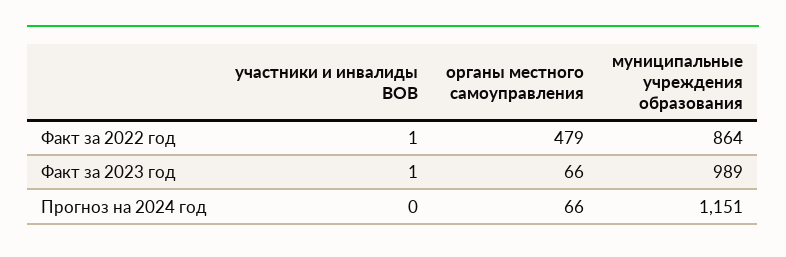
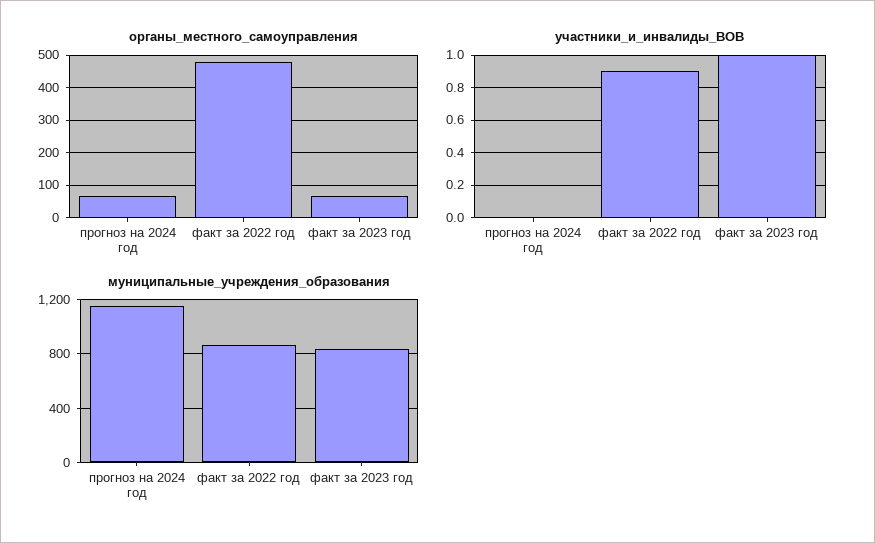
  {
    "участники и инвалиды ВОВ": {
-     "Факт за 2022 год": 1,
+     "Факт за 2022 год": 0.9,
      "Факт за 2023 год": 1,
      "Прогноз на 2024 год": 0
    },
    "органы местного самоуправления": {
      "Факт за 2022 год": 479,
      "Факт за 2023 год": 66,
      "Прогноз на 2024 год": 66
    },
    "муниципальные учреждения образования": {
      "Факт за 2022 год": 864,
-     "Факт за 2023 год": 989,
+     "Факт за 2023 год": 850,
      "Прогноз на 2024 год": 1151
    }
  }

